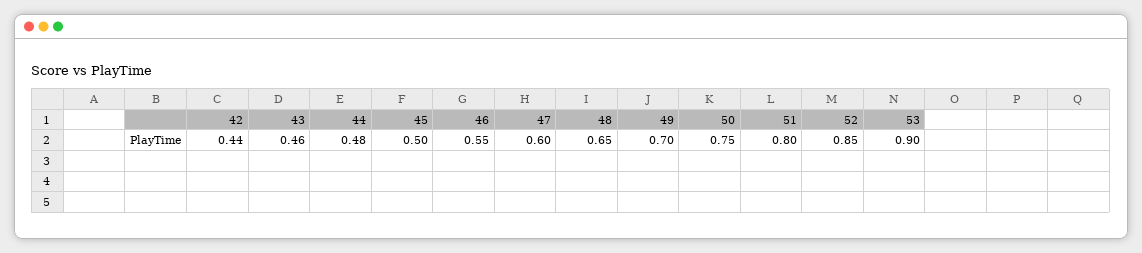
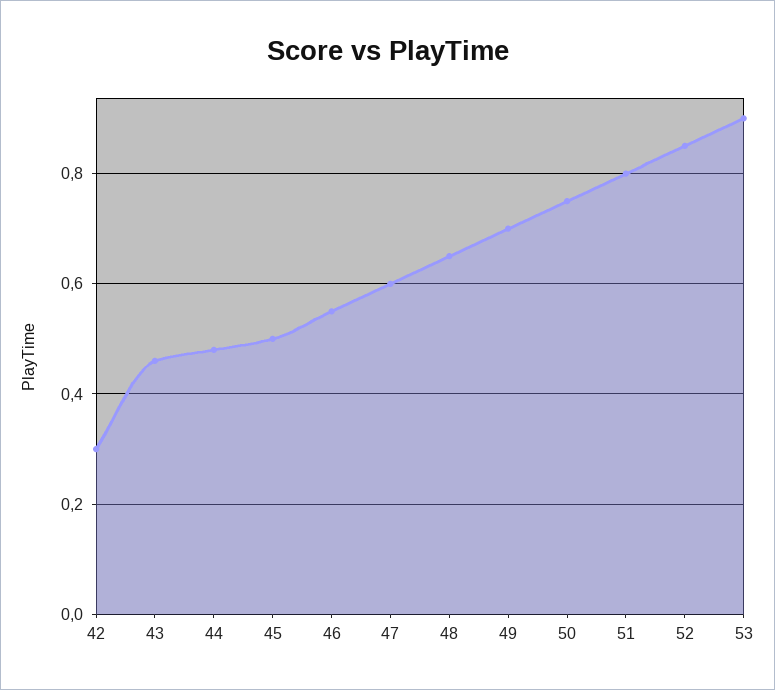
  {
-   "42": 0.44,
+   "42": 0.3,
    "43": 0.46,
    "44": 0.48,
    "45": 0.5,
    "46": 0.55,
    "47": 0.6,
    "48": 0.65,
    "49": 0.7,
    "50": 0.75,
    "51": 0.8,
    "52": 0.85,
    "53": 0.9
  }

